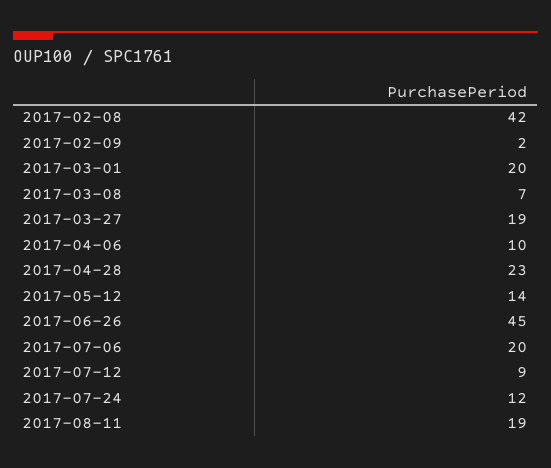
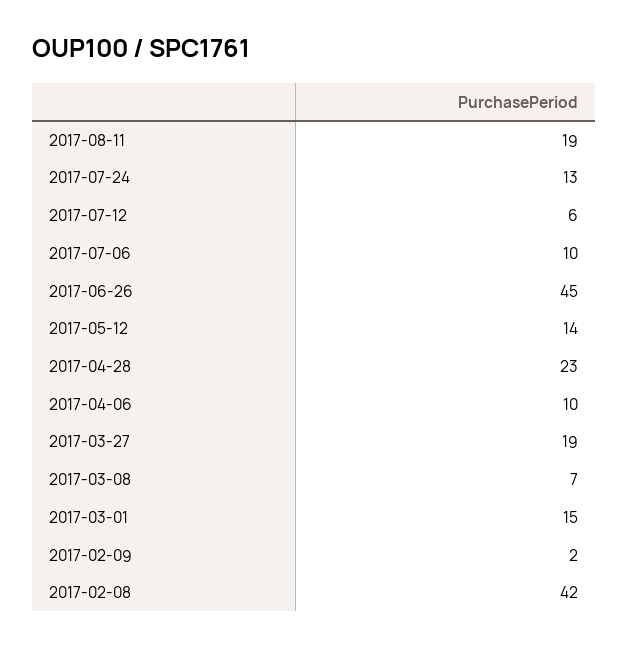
  {
    "2017-02-08": 42,
    "2017-02-09": 2,
-   "2017-03-01": 20,
+   "2017-03-01": 15,
    "2017-03-08": 7,
    "2017-03-27": 19,
    "2017-04-06": 10,
    "2017-04-28": 23,
    "2017-05-12": 14,
    "2017-06-26": 45,
-   "2017-07-06": 20,
+   "2017-07-06": 10,
-   "2017-07-12": 9,
+   "2017-07-12": 6,
-   "2017-07-24": 12,
+   "2017-07-24": 13,
    "2017-08-11": 19
  }

